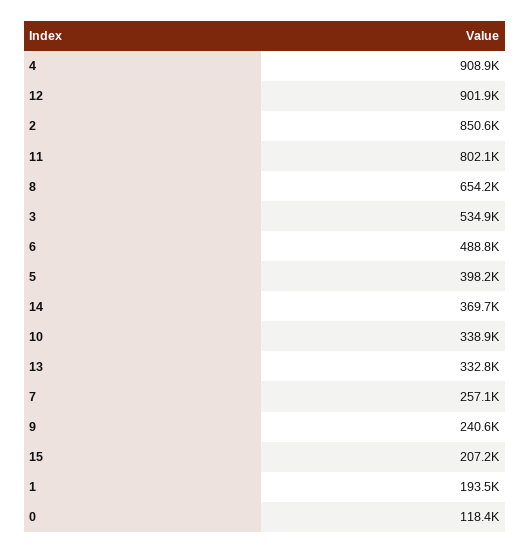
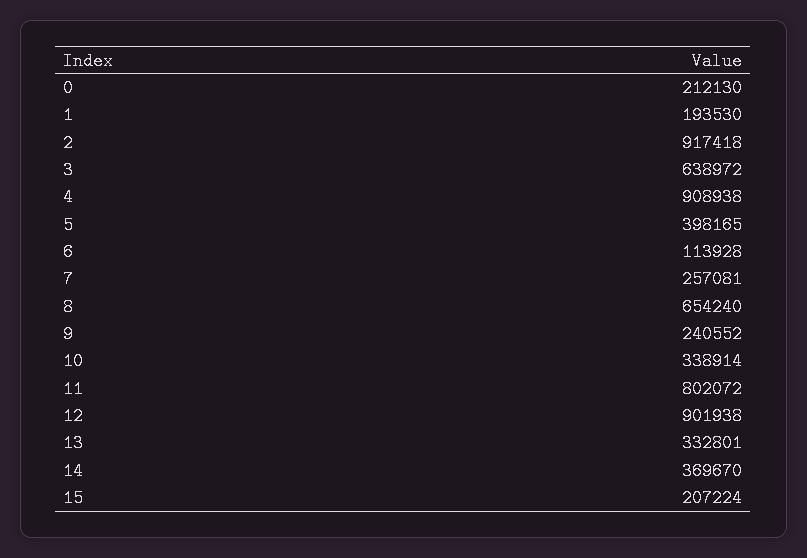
  {
    "4": 908938,
    "12": 901938,
-   "2": 850600,
+   "2": 917418,
    "11": 802072,
    "8": 654240,
-   "3": 534900,
+   "3": 638972,
-   "6": 488800,
+   "6": 113928,
    "5": 398165,
    "14": 369670,
    "10": 338914,
    "13": 332801,
    "7": 257081,
    "9": 240552,
    "15": 207224,
    "1": 193530,
-   "0": 118400
+   "0": 212130
  }

